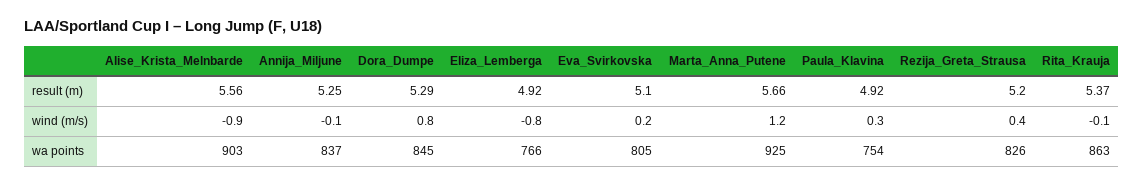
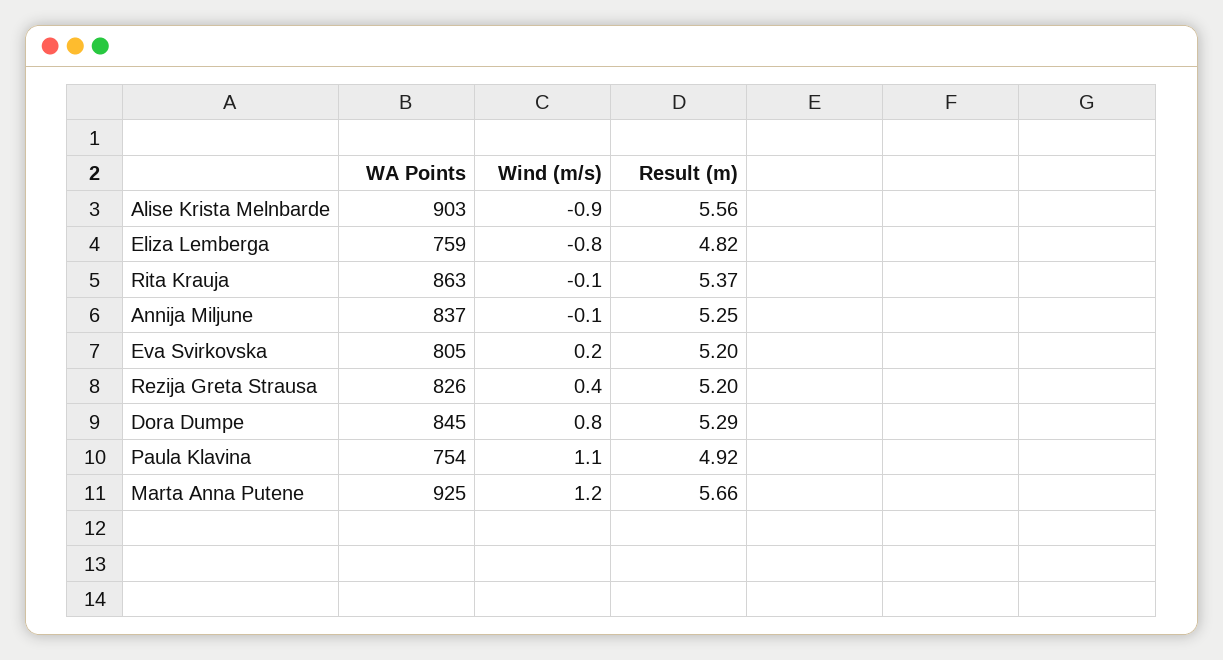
  {
    "Alise_Krista_Melnbarde": {
      "result (m)": 5.56,
      "wind (m/s)": -0.9,
      "wa points": 903
    },
    "Annija_Miljune": {
      "result (m)": 5.25,
      "wind (m/s)": -0.1,
      "wa points": 837
    },
    "Dora_Dumpe": {
      "result (m)": 5.29,
      "wind (m/s)": 0.8,
      "wa points": 845
    },
    "Eliza_Lemberga": {
-     "result (m)": 4.92,
+     "result (m)": 4.82,
      "wind (m/s)": -0.8,
-     "wa points": 766
+     "wa points": 759
    },
    "Eva_Svirkovska": {
-     "result (m)": 5.1,
+     "result (m)": 5.2,
      "wind (m/s)": 0.2,
      "wa points": 805
    },
    "Marta_Anna_Putene": {
      "result (m)": 5.66,
      "wind (m/s)": 1.2,
      "wa points": 925
    },
    "Paula_Klavina": {
      "result (m)": 4.92,
-     "wind (m/s)": 0.3,
+     "wind (m/s)": 1.1,
      "wa points": 754
    },
    "Rezija_Greta_Strausa": {
      "result (m)": 5.2,
      "wind (m/s)": 0.4,
      "wa points": 826
    },
    "Rita_Krauja": {
      "result (m)": 5.37,
      "wind (m/s)": -0.1,
      "wa points": 863
    }
  }

